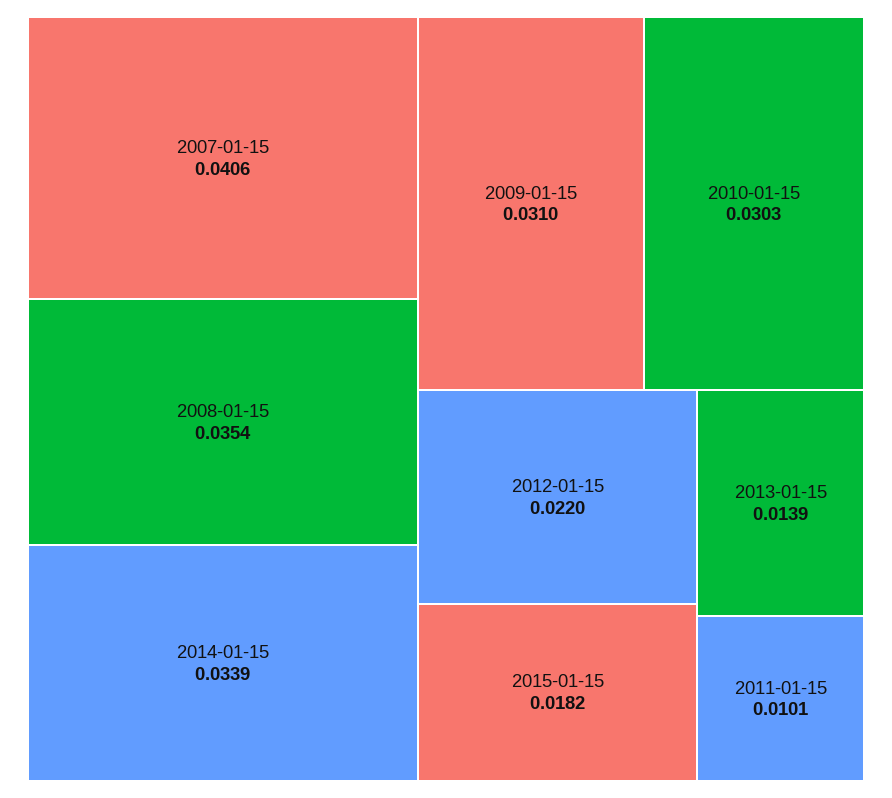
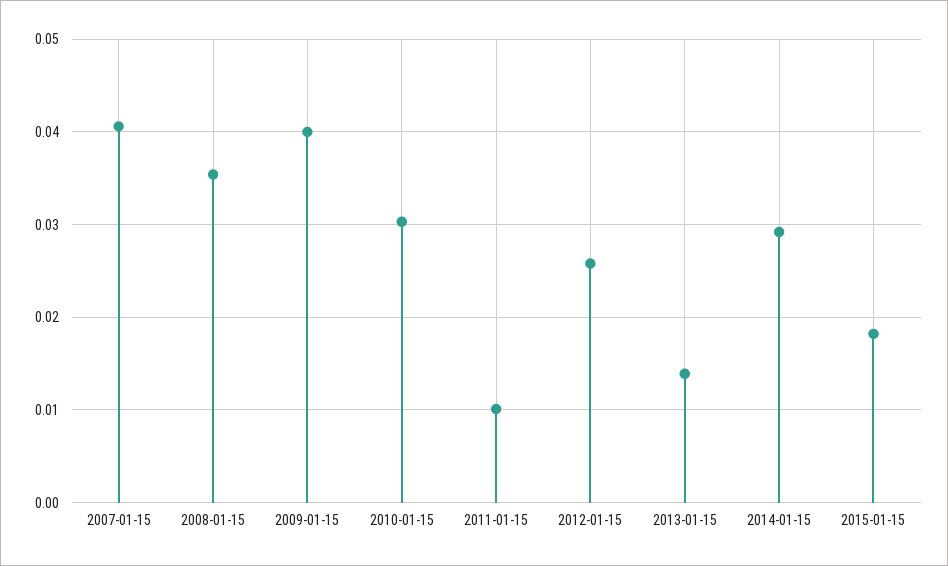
  {
    "2007-01-15": 0.0406,
    "2008-01-15": 0.0354,
-   "2014-01-15": 0.0339,
+   "2014-01-15": 0.029,
-   "2009-01-15": 0.031,
+   "2009-01-15": 0.04,
    "2010-01-15": 0.0303,
-   "2012-01-15": 0.022,
+   "2012-01-15": 0.026,
    "2015-01-15": 0.0182,
    "2013-01-15": 0.0139,
    "2011-01-15": 0.0101
  }

